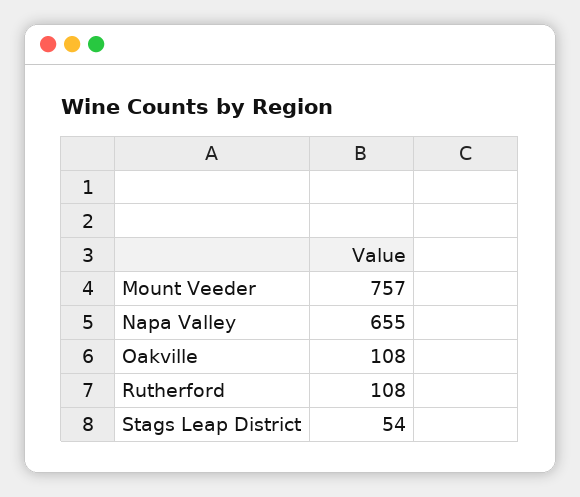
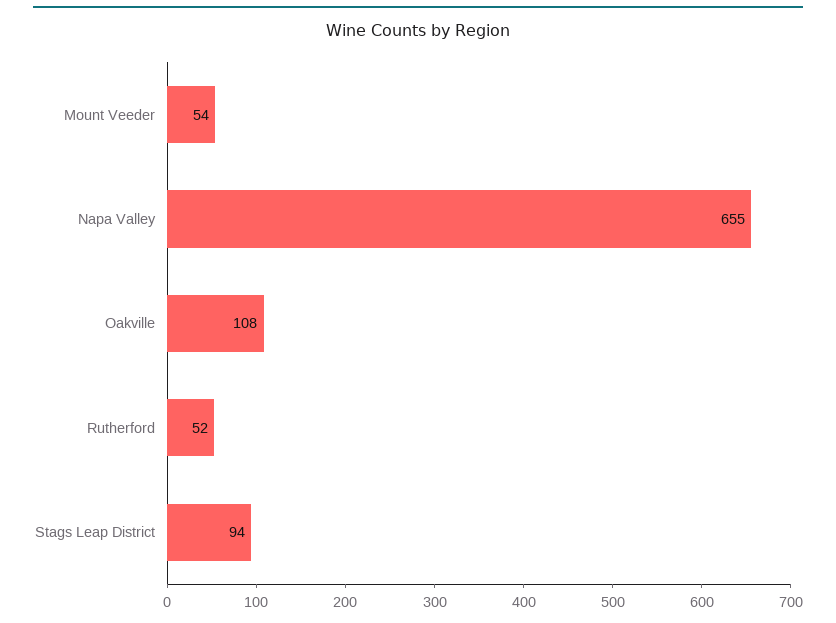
  {
-   "Mount Veeder": 757,
+   "Mount Veeder": 54,
    "Napa Valley": 655,
    "Oakville": 108,
-   "Rutherford": 108,
+   "Rutherford": 52,
-   "Stags Leap District": 54
+   "Stags Leap District": 94
  }

